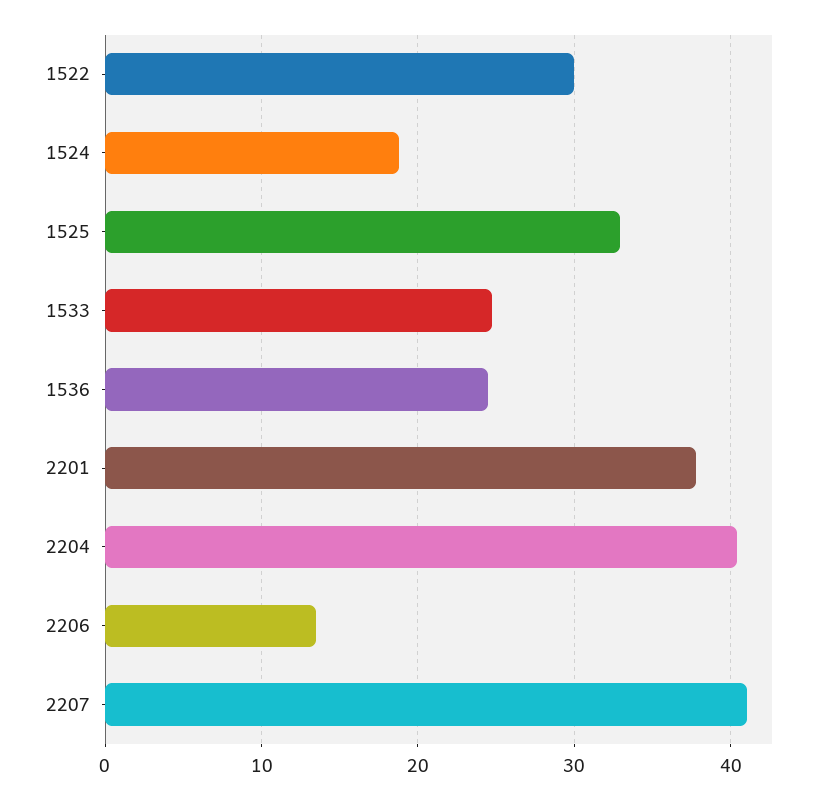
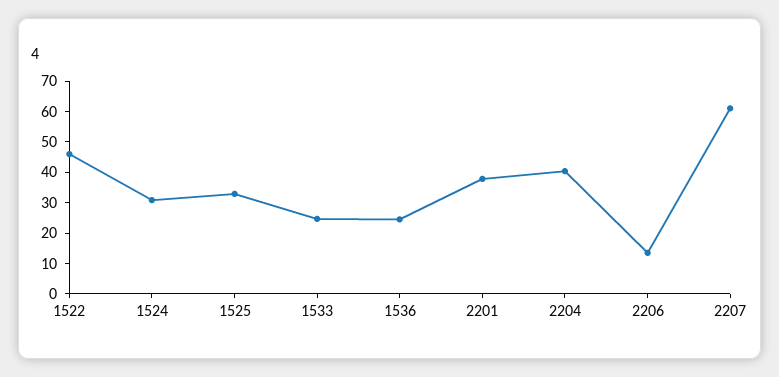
  {
-   "1522": 30,
+   "1522": 45,
-   "1524": 19,
+   "1524": 30,
    "1525": 33,
    "1533": 25,
    "1536": 25,
    "2201": 38,
    "2204": 40,
    "2206": 14,
-   "2207": 41
+   "2207": 60
  }

